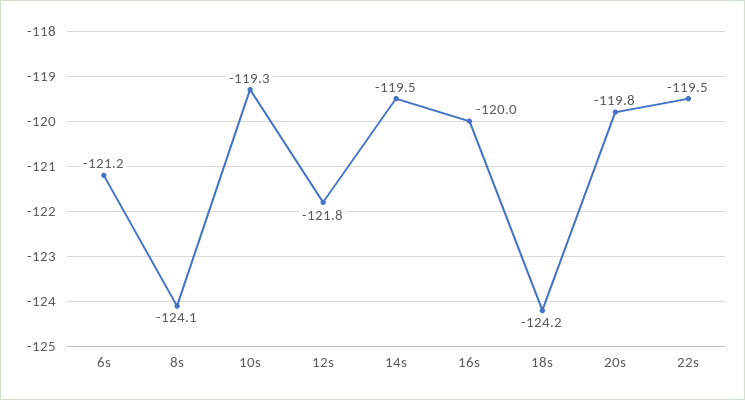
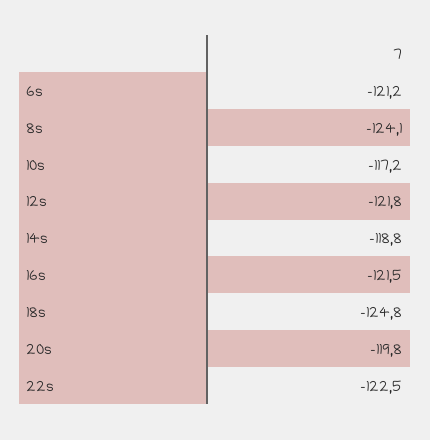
  {
    "6s": -121.2,
    "8s": -124.1,
-   "10s": -119.3,
+   "10s": -117.2,
    "12s": -121.8,
-   "14s": -119.5,
+   "14s": -118.8,
-   "16s": -120,
+   "16s": -121.5,
-   "18s": -124.2,
+   "18s": -124.8,
    "20s": -119.8,
-   "22s": -119.5
+   "22s": -122.5
  }

